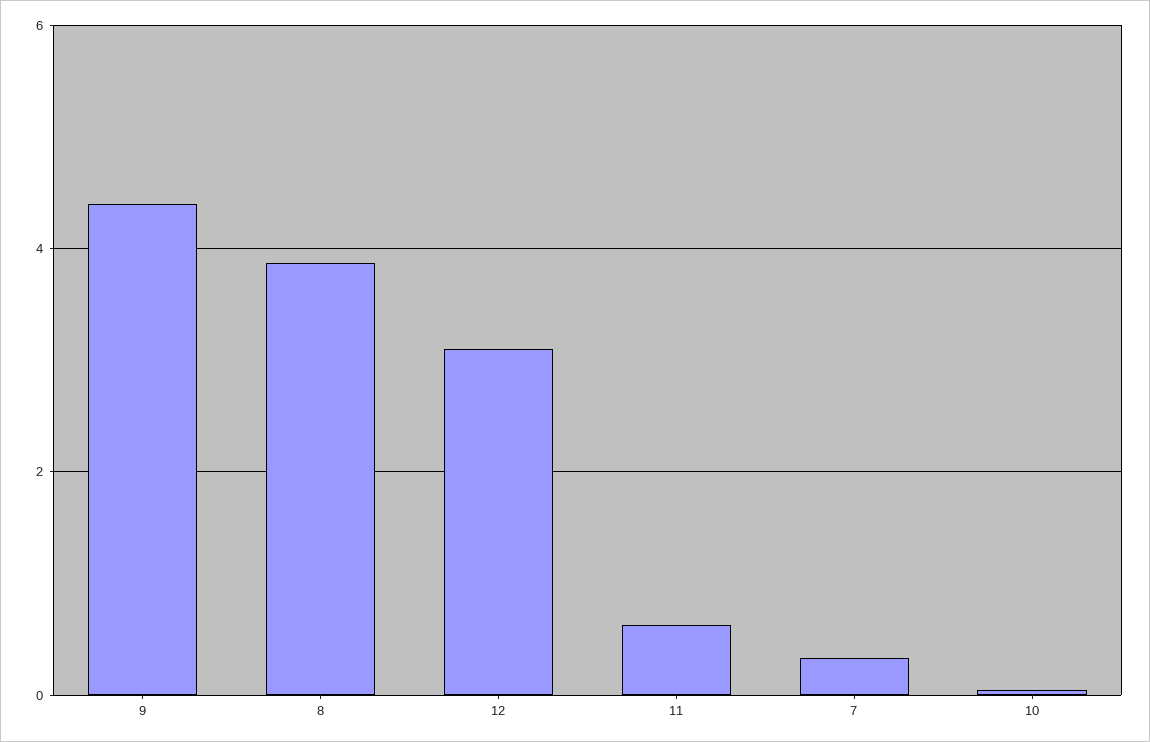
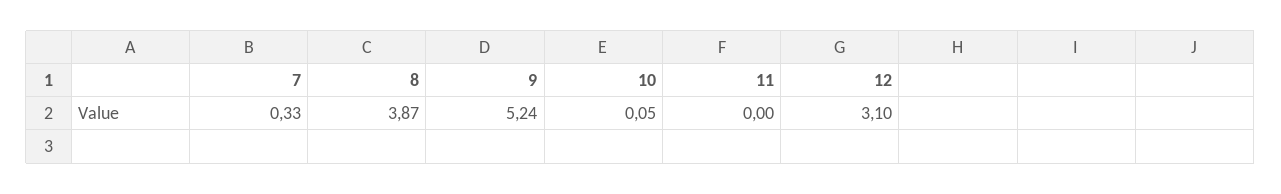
  {
-   "9": 4.4,
+   "9": 5.24,
    "8": 3.87,
    "12": 3.1,
-   "11": 0.6,
+   "11": 0,
    "7": 0.33,
    "10": 0.05
  }

